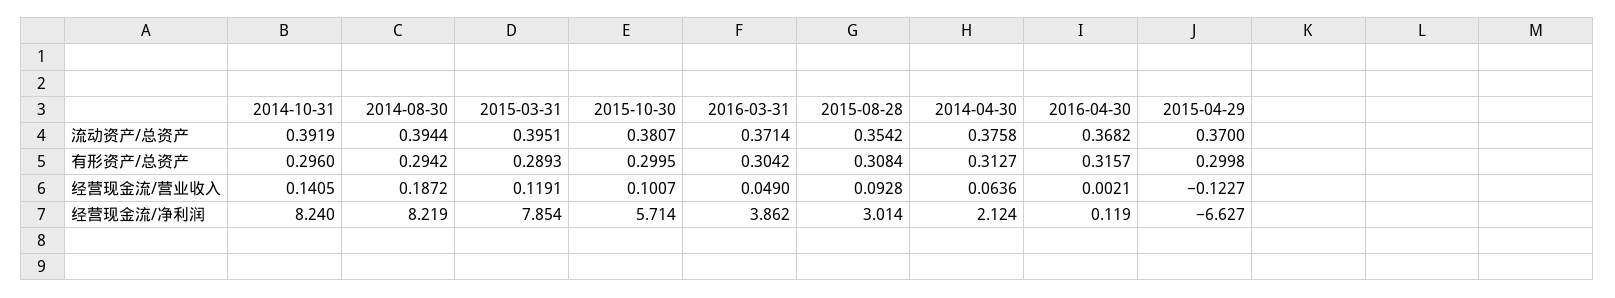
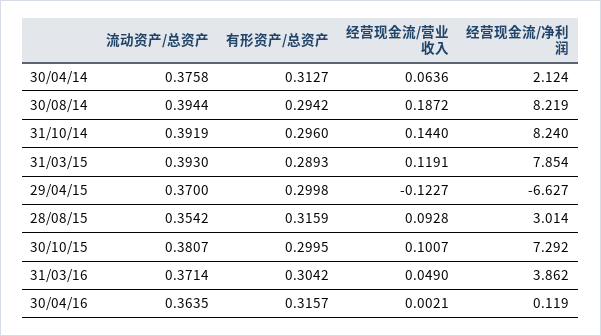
  {
    "2014-10-31": {
      "流动资产/总资产": 0.3919,
      "有形资产/总资产": 0.296,
-     "经营现金流/营业收入": 0.1405,
+     "经营现金流/营业收入": 0.144,
      "经营现金流/净利润": 8.24
    },
    "2014-08-30": {
      "流动资产/总资产": 0.3944,
      "有形资产/总资产": 0.2942,
      "经营现金流/营业收入": 0.1872,
      "经营现金流/净利润": 8.219
    },
    "2015-03-31": {
-     "流动资产/总资产": 0.3951,
+     "流动资产/总资产": 0.393,
      "有形资产/总资产": 0.2893,
      "经营现金流/营业收入": 0.1191,
      "经营现金流/净利润": 7.854
    },
    "2015-10-30": {
      "流动资产/总资产": 0.3807,
      "有形资产/总资产": 0.2995,
      "经营现金流/营业收入": 0.1007,
-     "经营现金流/净利润": 5.714
+     "经营现金流/净利润": 7.292
    },
    "2016-03-31": {
      "流动资产/总资产": 0.3714,
      "有形资产/总资产": 0.3042,
      "经营现金流/营业收入": 0.049,
      "经营现金流/净利润": 3.862
    },
    "2015-08-28": {
      "流动资产/总资产": 0.3542,
-     "有形资产/总资产": 0.3084,
+     "有形资产/总资产": 0.3159,
      "经营现金流/营业收入": 0.0928,
      "经营现金流/净利润": 3.014
    },
    "2014-04-30": {
      "流动资产/总资产": 0.3758,
      "有形资产/总资产": 0.3127,
      "经营现金流/营业收入": 0.0636,
      "经营现金流/净利润": 2.124
    },
    "2016-04-30": {
-     "流动资产/总资产": 0.3682,
+     "流动资产/总资产": 0.3635,
      "有形资产/总资产": 0.3157,
      "经营现金流/营业收入": 0.0021,
      "经营现金流/净利润": 0.119
    },
    "2015-04-29": {
      "流动资产/总资产": 0.37,
      "有形资产/总资产": 0.2998,
      "经营现金流/营业收入": -0.1227,
      "经营现金流/净利润": -6.627
    }
  }

